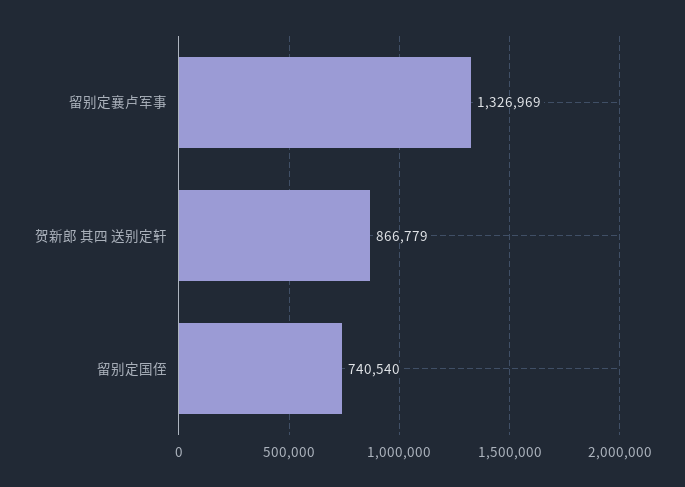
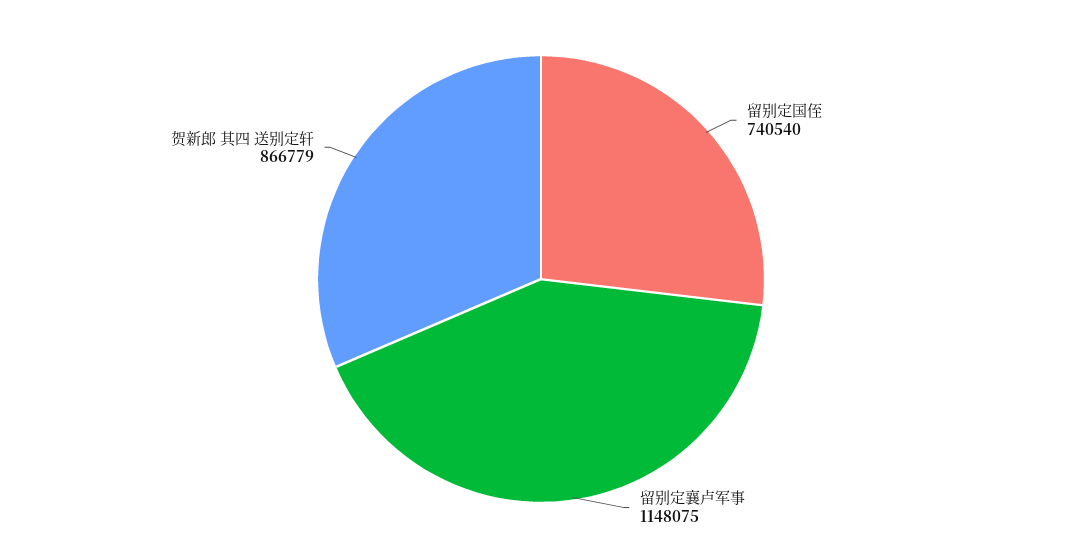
  {
-   "留别定襄卢军事": 1326969,
+   "留别定襄卢军事": 1148075,
    "贺新郎 其四 送别定轩": 866779,
    "留别定国侄": 740540
  }

